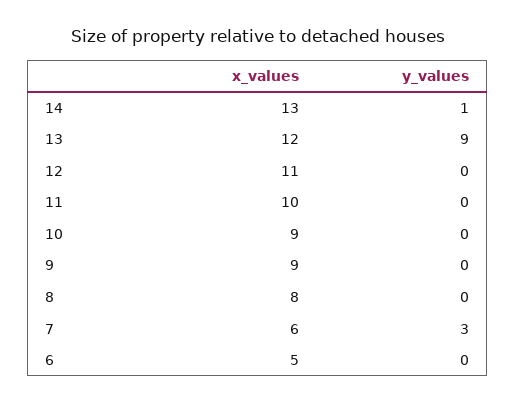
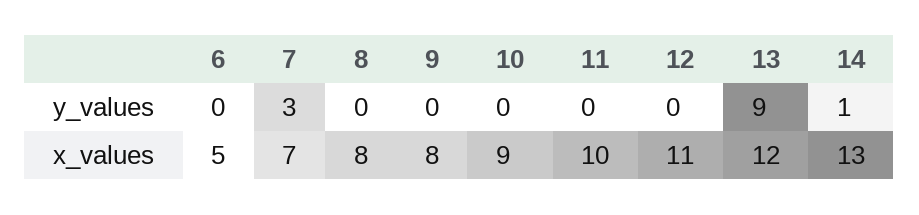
  {
    "x_values": {
      "14": 13,
      "13": 12,
      "12": 11,
      "11": 10,
      "10": 9,
-     "9": 9,
+     "9": 8,
      "8": 8,
-     "7": 6,
+     "7": 7,
      "6": 5
    },
    "y_values": {
      "14": 1,
      "13": 9,
      "12": 0,
      "11": 0,
      "10": 0,
      "9": 0,
      "8": 0,
      "7": 3,
      "6": 0
    }
  }

